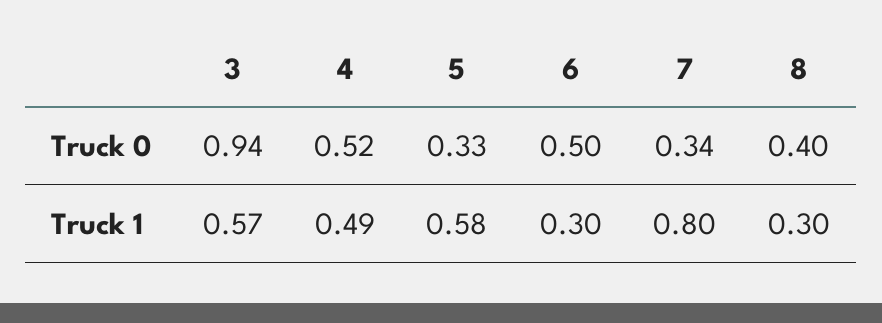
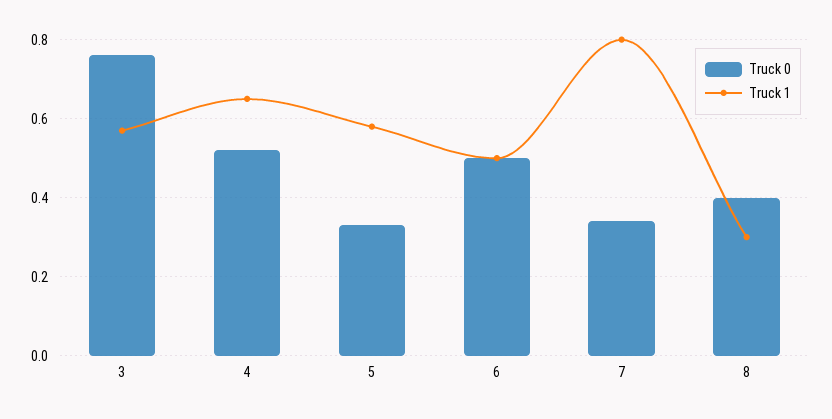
  {
    "Truck 0": {
-     "3": 0.94,
+     "3": 0.75,
      "4": 0.52,
      "5": 0.33,
      "6": 0.5,
      "7": 0.34,
      "8": 0.4
    },
    "Truck 1": {
      "3": 0.57,
-     "4": 0.49,
+     "4": 0.65,
      "5": 0.58,
-     "6": 0.3,
+     "6": 0.5,
      "7": 0.8,
      "8": 0.3
    }
  }

